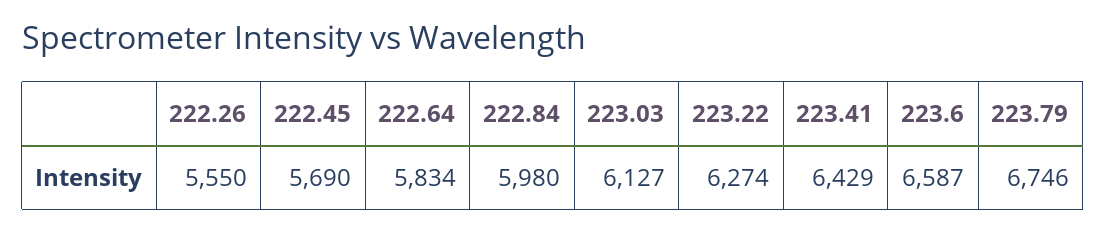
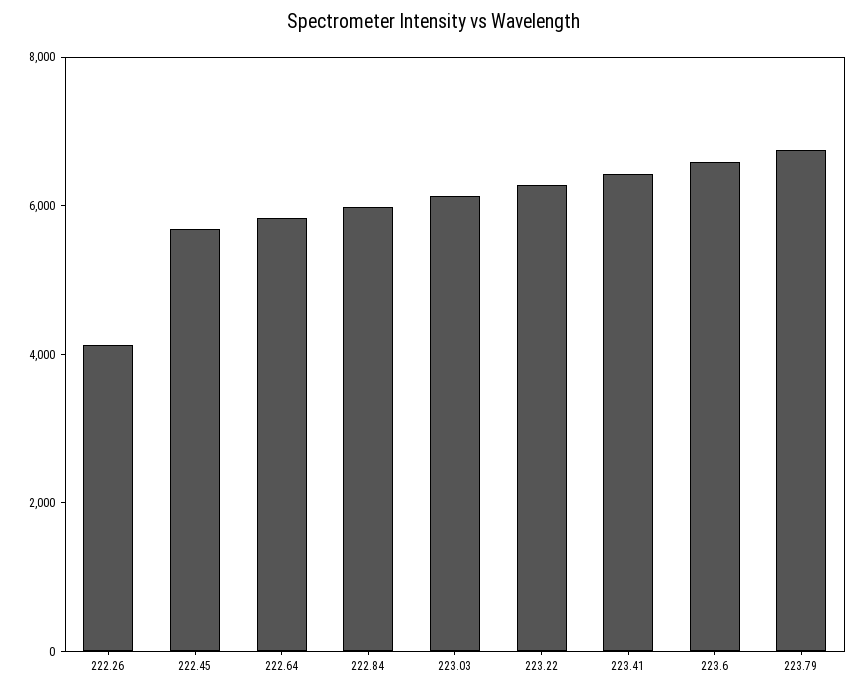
  {
-   "222.26": 5550,
+   "222.26": 4000,
    "222.45": 5690,
    "222.64": 5834,
    "222.84": 5980,
    "223.03": 6127,
    "223.22": 6274,
    "223.41": 6429,
    "223.6": 6587,
    "223.79": 6746
  }

